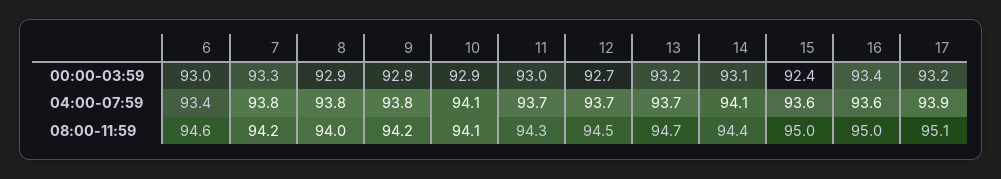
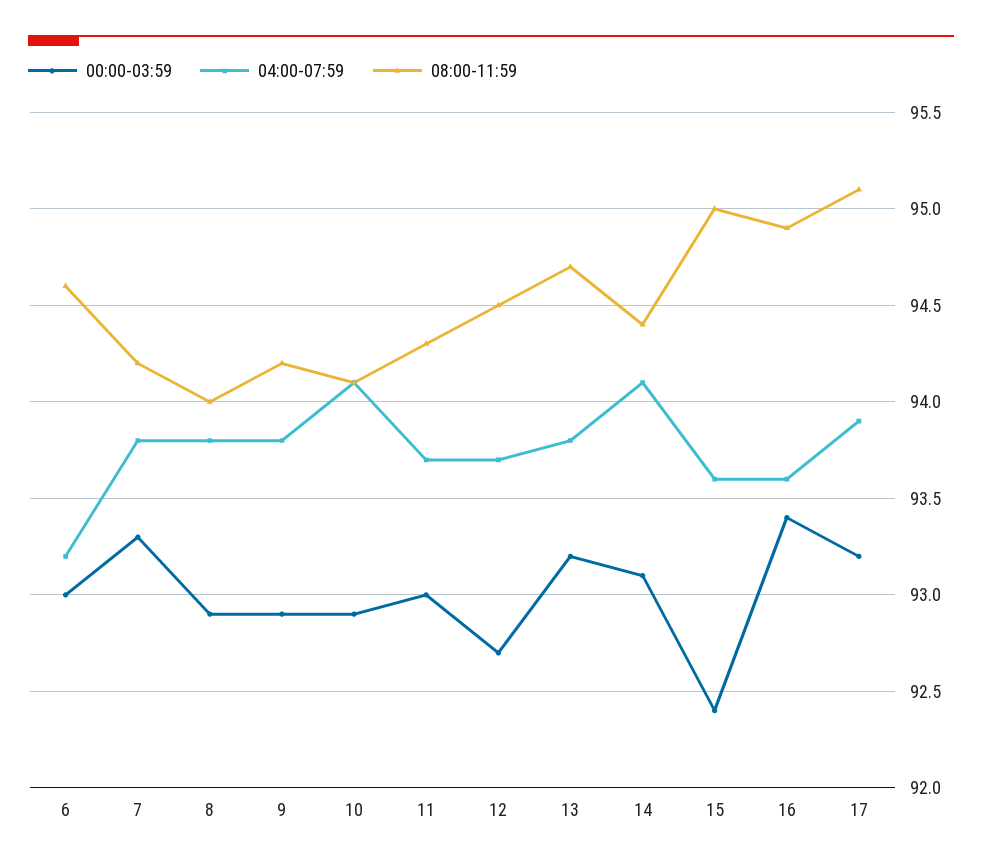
  {
    "00:00-03:59": {
      "6": 93,
      "7": 93.3,
      "8": 92.9,
      "9": 92.9,
      "10": 92.9,
      "11": 93,
      "12": 92.7,
      "13": 93.2,
      "14": 93.1,
      "15": 92.4,
      "16": 93.4,
      "17": 93.2
    },
    "04:00-07:59": {
-     "6": 93.4,
+     "6": 93.2,
      "7": 93.8,
      "8": 93.8,
      "9": 93.8,
      "10": 94.1,
      "11": 93.7,
      "12": 93.7,
-     "13": 93.7,
+     "13": 93.8,
      "14": 94.1,
      "15": 93.6,
      "16": 93.6,
      "17": 93.9
    },
    "08:00-11:59": {
      "6": 94.6,
      "7": 94.2,
      "8": 94,
      "9": 94.2,
      "10": 94.1,
      "11": 94.3,
      "12": 94.5,
      "13": 94.7,
      "14": 94.4,
      "15": 95,
-     "16": 95,
+     "16": 94.9,
      "17": 95.1
    }
  }

